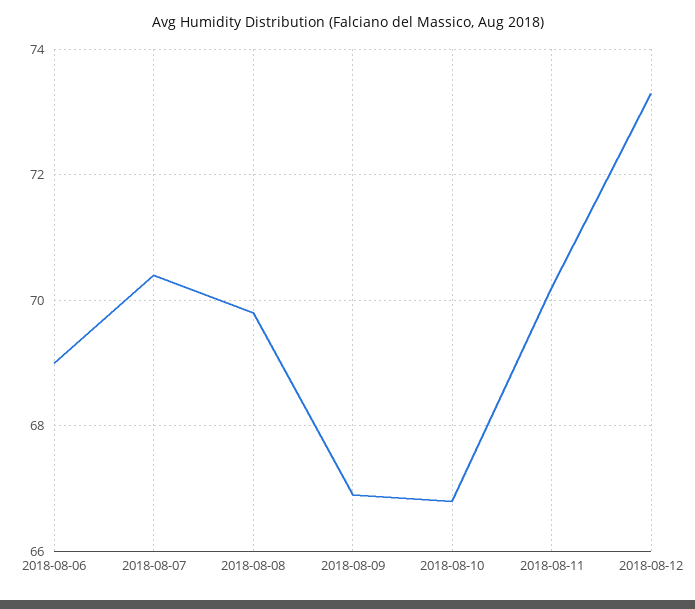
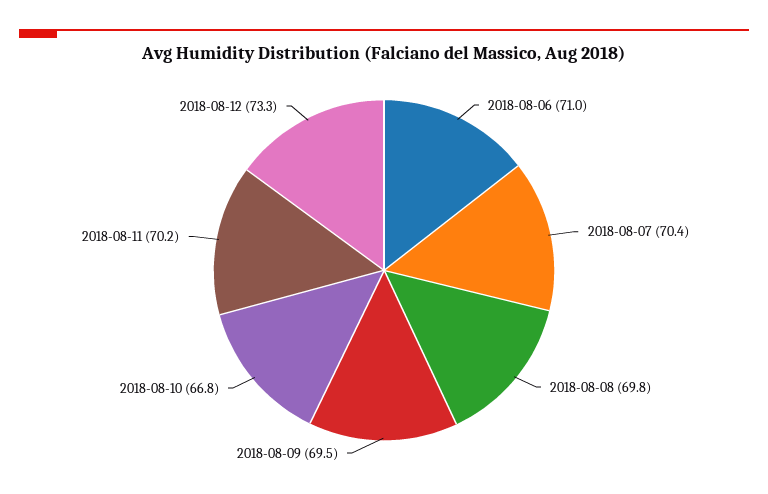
  {
-   "2018-08-06": 69,
+   "2018-08-06": 71,
    "2018-08-07": 70.4,
    "2018-08-08": 69.8,
-   "2018-08-09": 67,
+   "2018-08-09": 69.5,
    "2018-08-10": 66.8,
    "2018-08-11": 70.2,
    "2018-08-12": 73.3
  }

